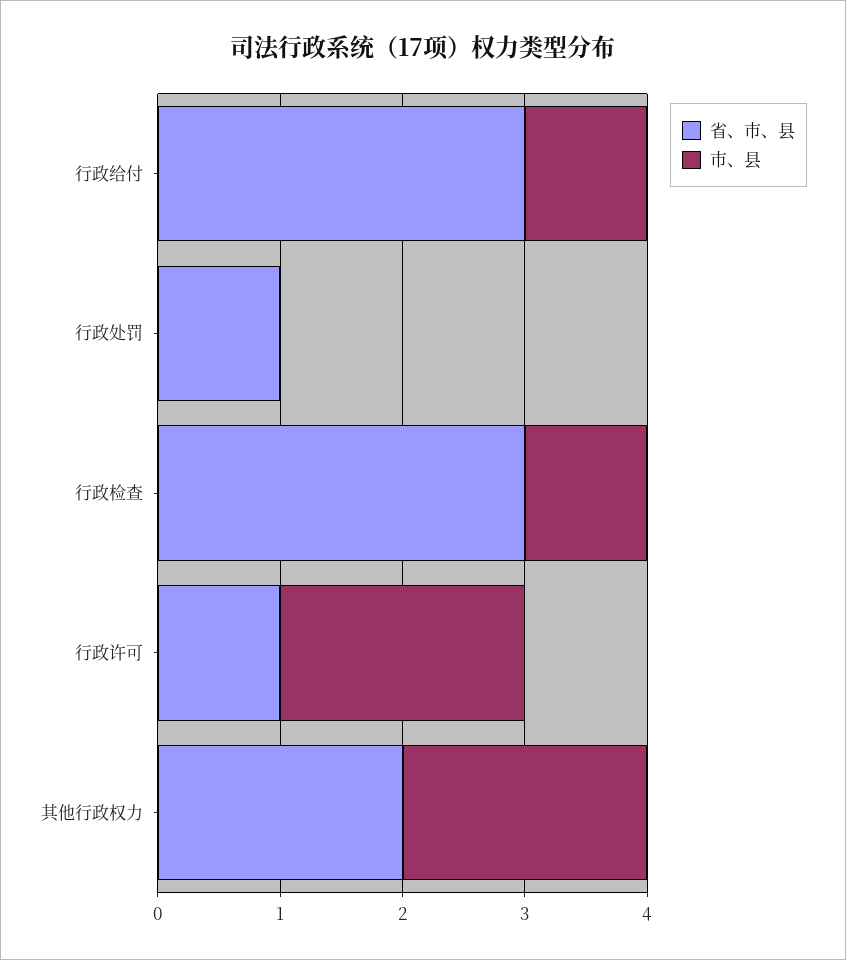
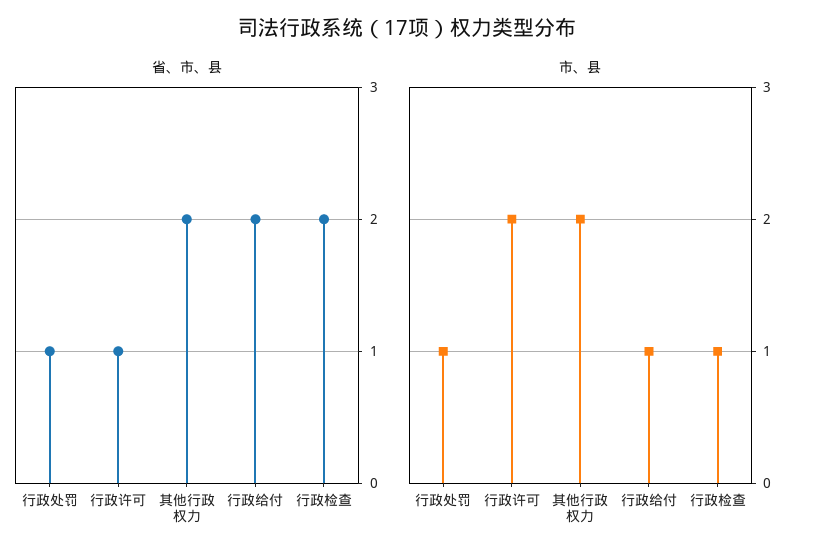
  {
    "省、市、县": {
-     "行政给付": 3,
+     "行政给付": 2,
      "行政处罚": 1,
-     "行政检查": 3,
+     "行政检查": 2,
      "行政许可": 1,
      "其他行政权力": 2
    },
    "市、县": {
      "行政给付": 1,
-     "行政处罚": 0,
+     "行政处罚": 1,
      "行政检查": 1,
      "行政许可": 2,
      "其他行政权力": 2
    }
  }

